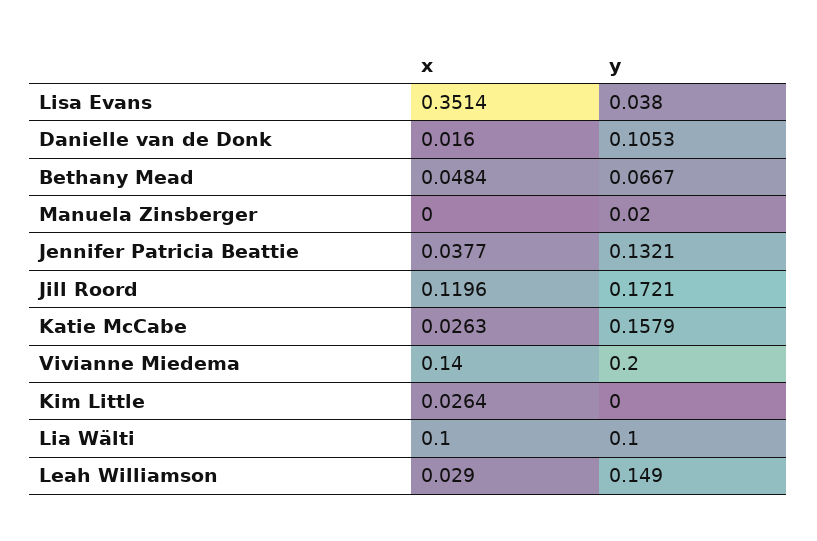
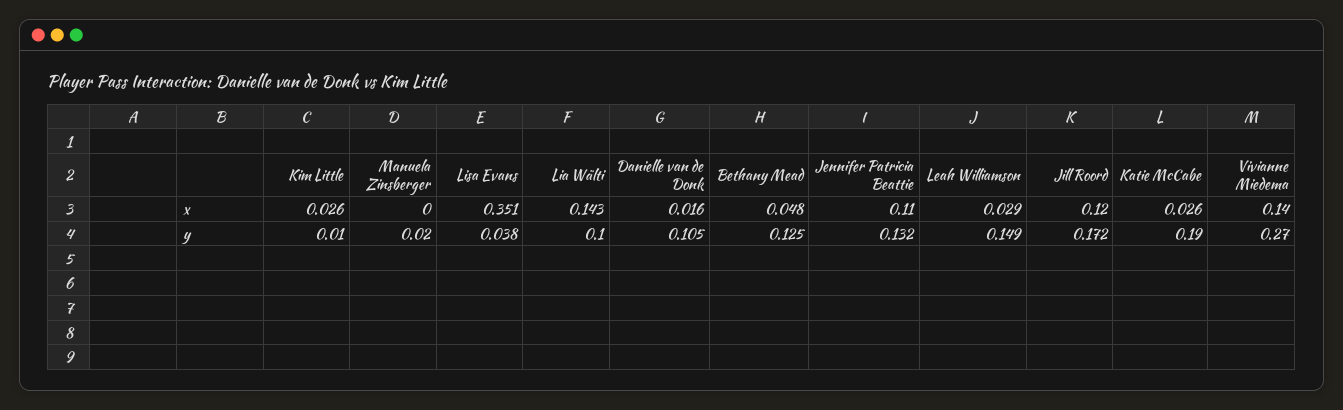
  {
    "x": {
      "Lisa Evans": 0.3514,
      "Danielle van de Donk": 0.016,
      "Bethany Mead": 0.0484,
      "Manuela Zinsberger": 0,
-     "Jennifer Patricia Beattie": 0.0377,
+     "Jennifer Patricia Beattie": 0.11,
      "Jill Roord": 0.1196,
      "Katie McCabe": 0.0263,
      "Vivianne Miedema": 0.14,
      "Kim Little": 0.0264,
-     "Lia Wälti": 0.1,
+     "Lia Wälti": 0.143,
      "Leah Williamson": 0.029
    },
    "y": {
      "Lisa Evans": 0.038,
      "Danielle van de Donk": 0.1053,
-     "Bethany Mead": 0.0667,
+     "Bethany Mead": 0.125,
      "Manuela Zinsberger": 0.02,
      "Jennifer Patricia Beattie": 0.1321,
      "Jill Roord": 0.1721,
-     "Katie McCabe": 0.1579,
+     "Katie McCabe": 0.19,
-     "Vivianne Miedema": 0.2,
+     "Vivianne Miedema": 0.27,
-     "Kim Little": 0,
+     "Kim Little": 0.01,
      "Lia Wälti": 0.1,
      "Leah Williamson": 0.149
    }
  }

